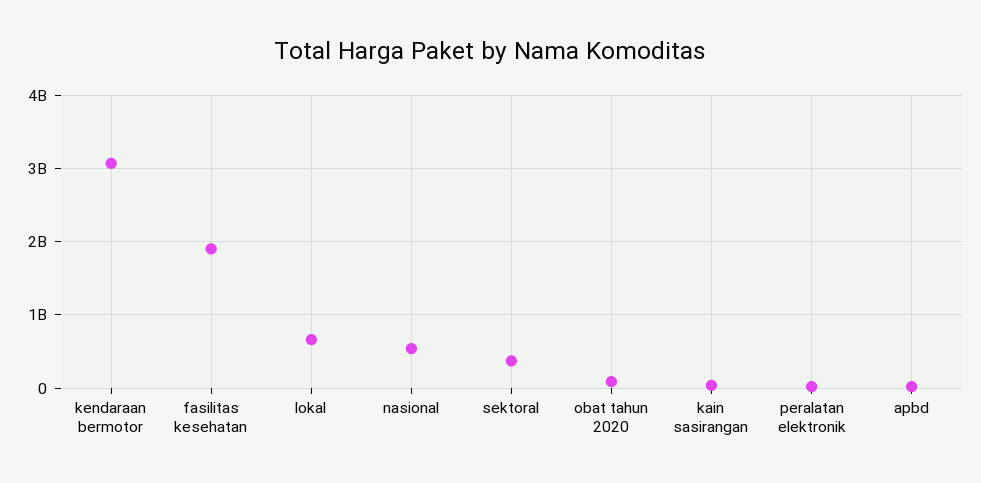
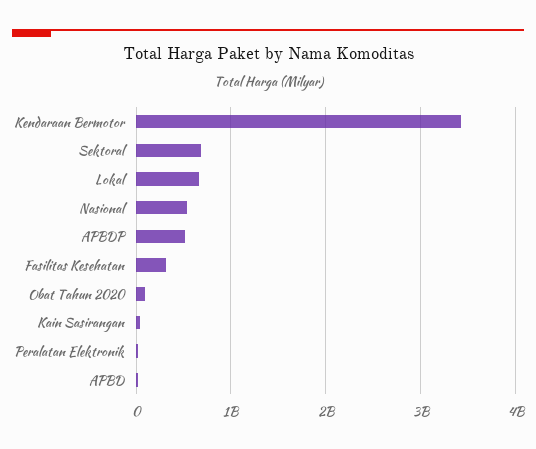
  {
-   "kendaraan bermotor": 3100000000,
+   "kendaraan bermotor": 3400000000,
-   "fasilitas kesehatan": 1900000000,
+   "fasilitas kesehatan": 300000000,
    "lokal": 700000000,
    "nasional": 500000000,
-   "sektoral": 400000000,
+   "sektoral": 700000000,
    "obat tahun 2020": 100000000,
    "kain sasirangan": 0,
    "peralatan elektronik": 0,
-   "apbd": 0
+   "apbd": 0,
+   "APBDP": 500000000
  }

